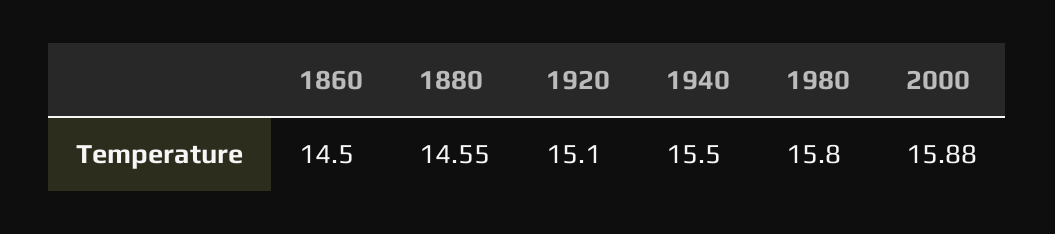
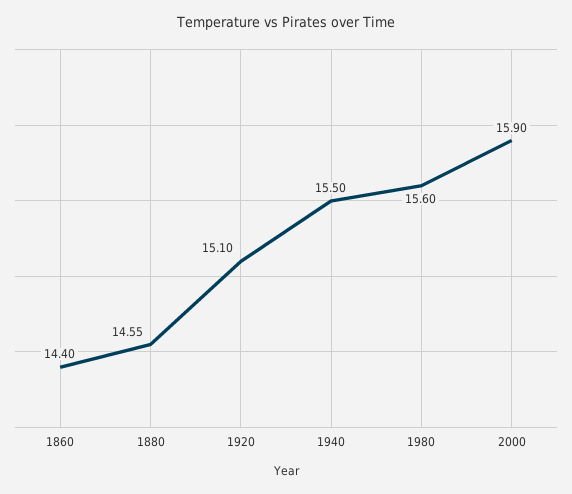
  {
-   "1860": 14.5,
+   "1860": 14.4,
    "1880": 14.55,
    "1920": 15.1,
    "1940": 15.5,
-   "1980": 15.8,
+   "1980": 15.6,
-   "2000": 15.88
+   "2000": 15.9
  }

